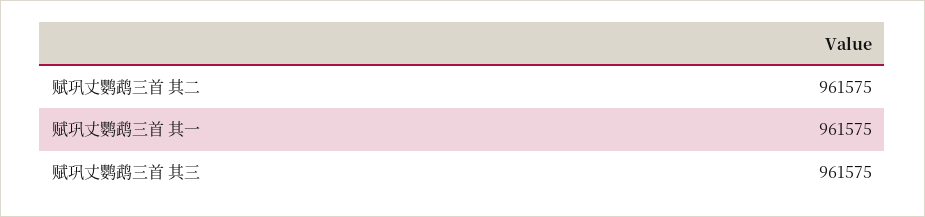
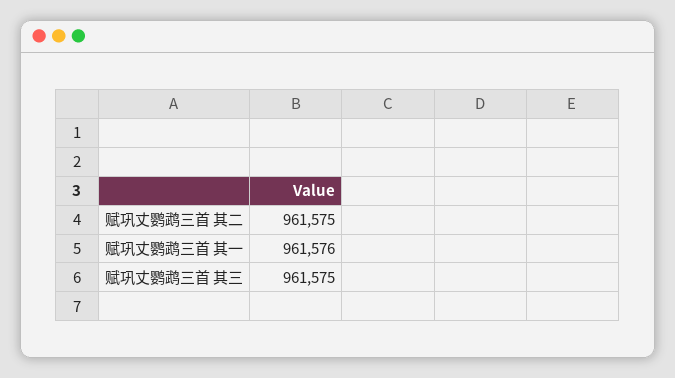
  {
    "赋巩丈鹦鹉三首 其二": 961575,
-   "赋巩丈鹦鹉三首 其一": 961575,
+   "赋巩丈鹦鹉三首 其一": 961576,
    "赋巩丈鹦鹉三首 其三": 961575
  }

